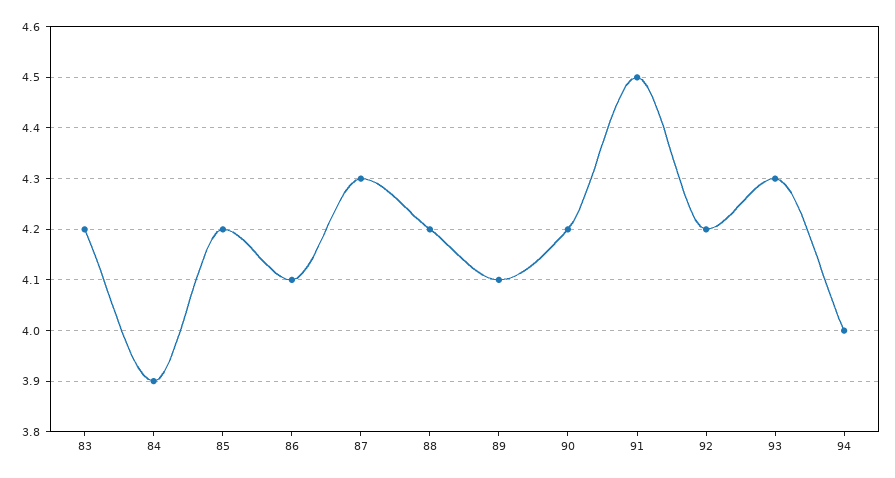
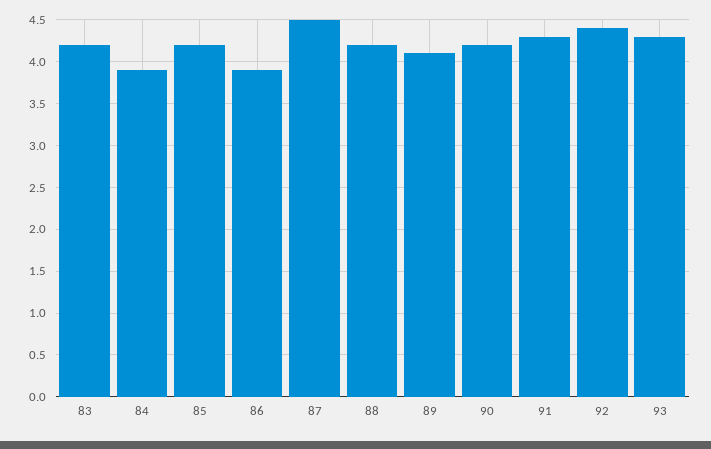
  {
    "83": 4.2,
    "84": 3.9,
    "85": 4.2,
-   "86": 4.1,
+   "86": 3.9,
-   "87": 4.3,
+   "87": 4.5,
    "88": 4.2,
    "89": 4.1,
    "90": 4.2,
-   "91": 4.5,
+   "91": 4.3,
-   "92": 4.2,
+   "92": 4.4,
-   "93": 4.3,
+   "93": 4.3
-   "94": 4
  }

